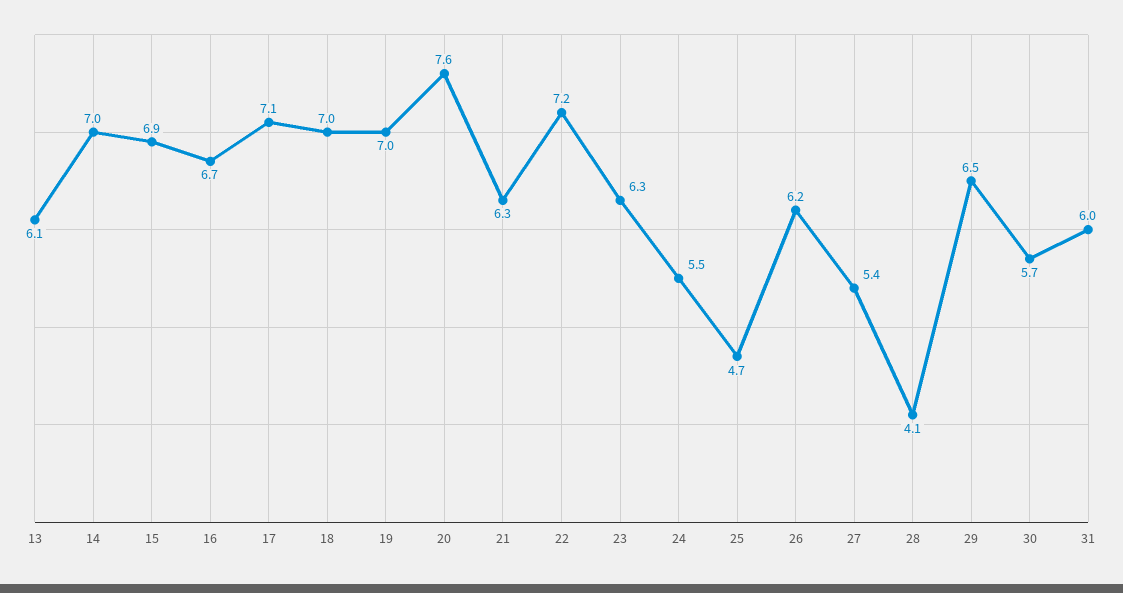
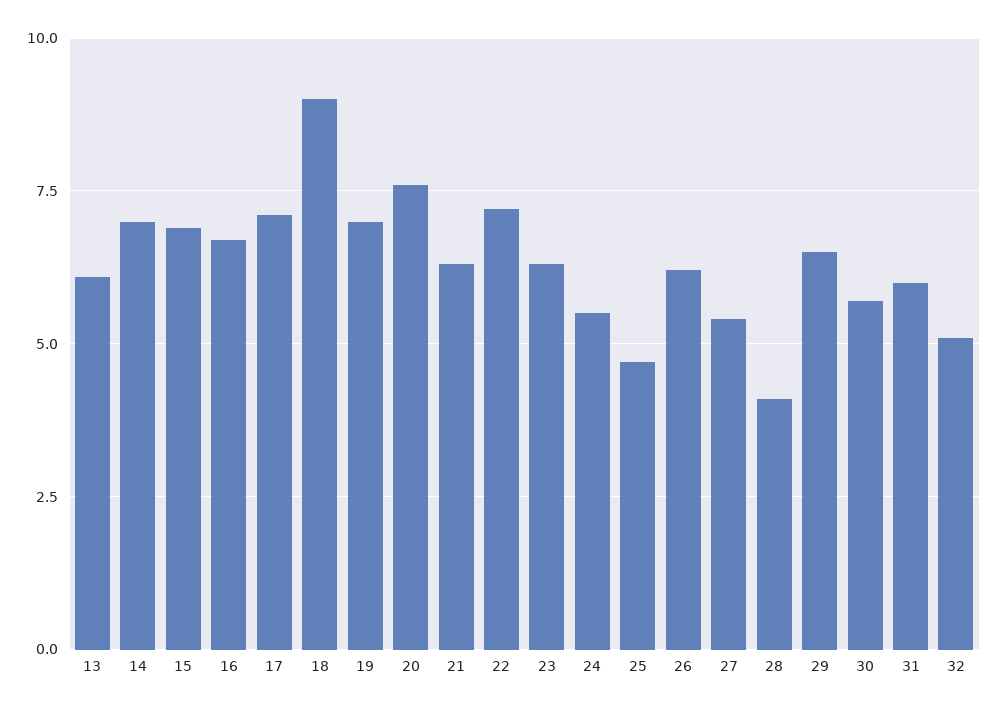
  {
    "13": 6.1,
    "14": 7,
    "15": 6.9,
    "16": 6.7,
    "17": 7.1,
-   "18": 7,
+   "18": 9,
    "19": 7,
    "20": 7.6,
    "21": 6.3,
    "22": 7.2,
    "23": 6.3,
    "24": 5.5,
    "25": 4.7,
    "26": 6.2,
    "27": 5.4,
    "28": 4.1,
    "29": 6.5,
    "30": 5.7,
-   "31": 6
+   "31": 6,
+   "32": 5
  }

